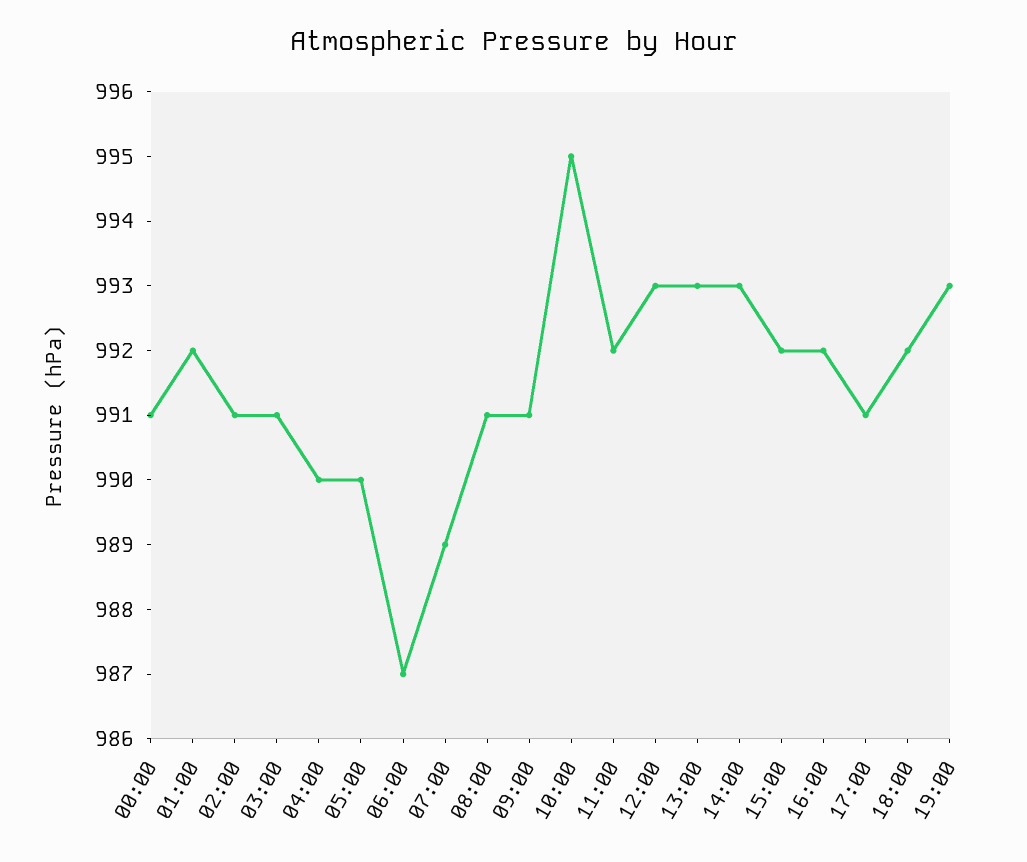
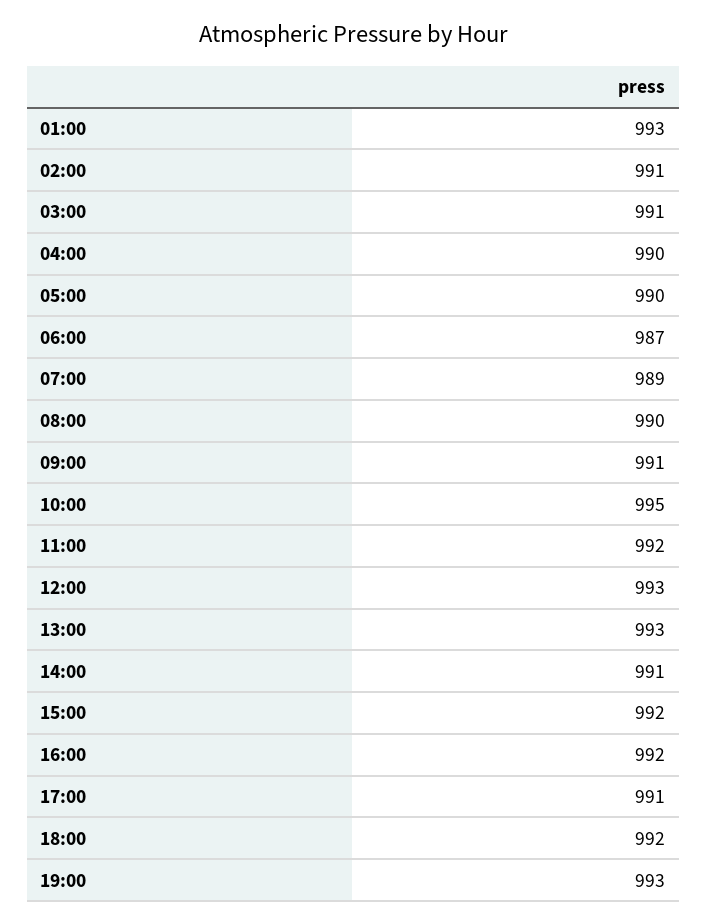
  {
-   "00:00": 991,
-   "01:00": 992,
+   "01:00": 993,
    "02:00": 991,
    "03:00": 991,
    "04:00": 990,
    "05:00": 990,
    "06:00": 987,
    "07:00": 989,
-   "08:00": 991,
+   "08:00": 990,
    "09:00": 991,
    "10:00": 995,
    "11:00": 992,
    "12:00": 993,
    "13:00": 993,
-   "14:00": 993,
+   "14:00": 991,
    "15:00": 992,
    "16:00": 992,
    "17:00": 991,
    "18:00": 992,
    "19:00": 993
  }

